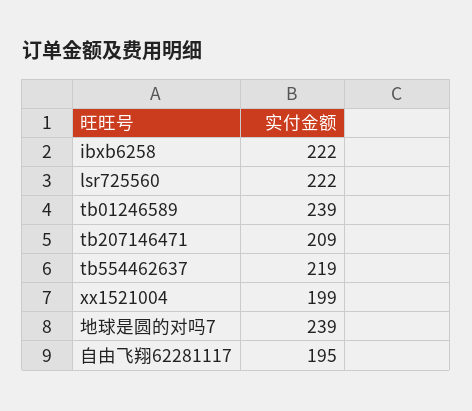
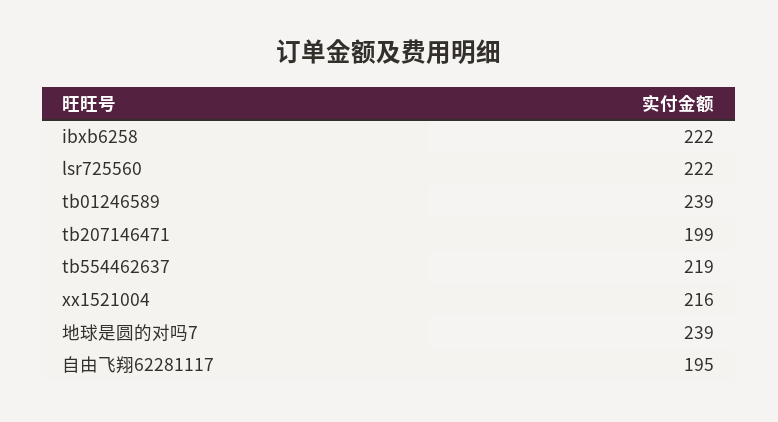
  {
    "ibxb6258": 222,
    "lsr725560": 222,
    "tb01246589": 239,
-   "tb207146471": 209,
+   "tb207146471": 199,
    "tb554462637": 219,
-   "xx1521004": 199,
+   "xx1521004": 216,
    "地球是圆的对吗7": 239,
    "自由飞翔62281117": 195
  }

